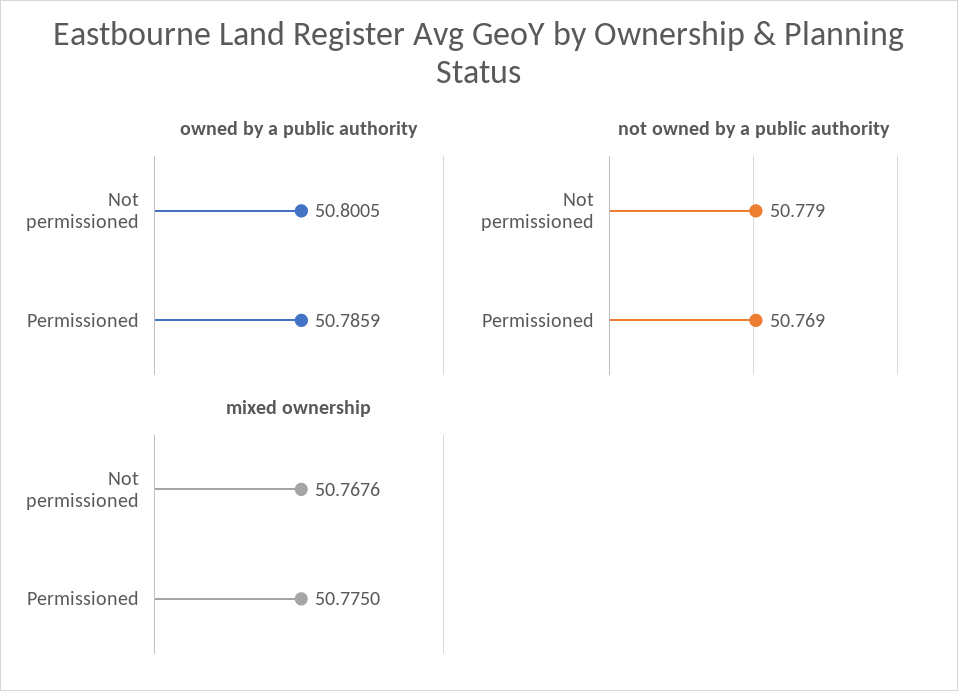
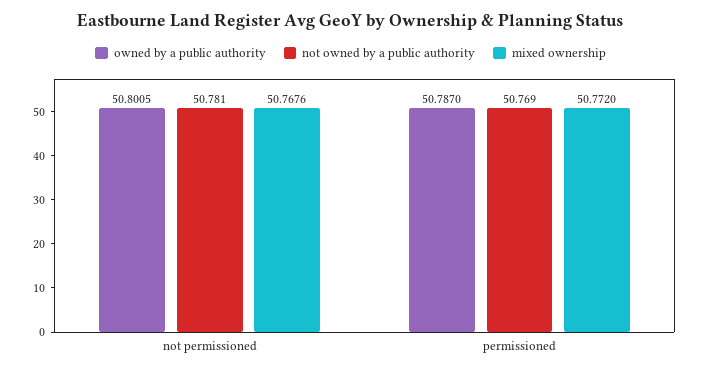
  {
    "owned by a public authority": {
      "Not permissioned": 50.8005,
-     "Permissioned": 50.7859
+     "Permissioned": 50.787
    },
    "not owned by a public authority": {
-     "Not permissioned": 50.779,
+     "Not permissioned": 50.781,
      "Permissioned": 50.769
    },
    "mixed ownership": {
      "Not permissioned": 50.7676,
-     "Permissioned": 50.775
+     "Permissioned": 50.772
    }
  }

